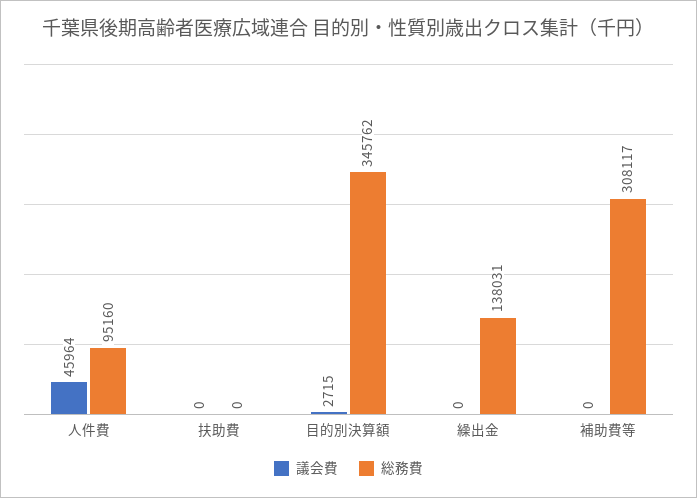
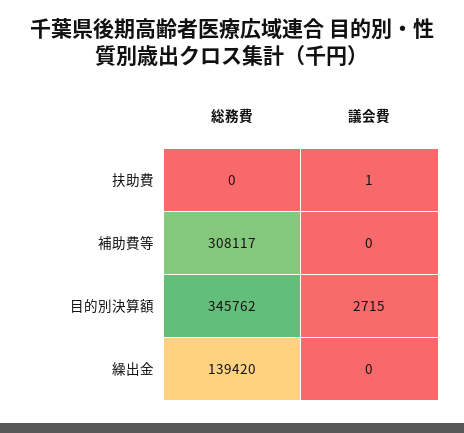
  {
    "議会費": {
-     "人件費": 45964,
-     "扶助費": 0,
+     "扶助費": 1,
      "目的別決算額": 2715,
      "繰出金": 0,
      "補助費等": 0
    },
    "総務費": {
-     "人件費": 95160,
      "扶助費": 0,
      "目的別決算額": 345762,
-     "繰出金": 138031,
+     "繰出金": 139420,
      "補助費等": 308117
    }
  }

